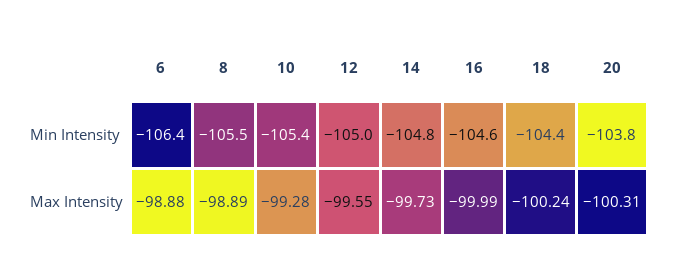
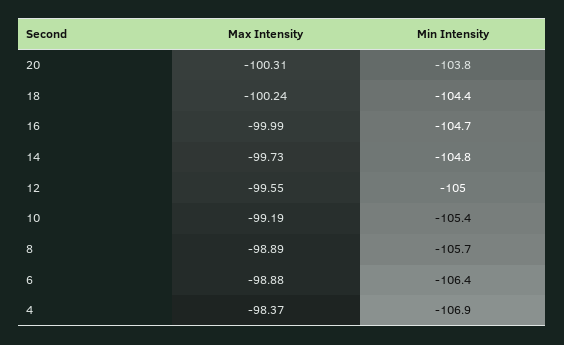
  {
    "6": {
      "Min Intensity": -106.4,
      "Max Intensity": -98.88
    },
    "8": {
-     "Min Intensity": -105.5,
+     "Min Intensity": -105.7,
      "Max Intensity": -98.89
    },
    "10": {
      "Min Intensity": -105.4,
-     "Max Intensity": -99.28
+     "Max Intensity": -99.19
    },
    "12": {
      "Min Intensity": -105,
      "Max Intensity": -99.55
    },
    "14": {
      "Min Intensity": -104.8,
      "Max Intensity": -99.73
    },
    "16": {
-     "Min Intensity": -104.6,
+     "Min Intensity": -104.7,
      "Max Intensity": -99.99
    },
    "18": {
      "Min Intensity": -104.4,
      "Max Intensity": -100.24
    },
    "20": {
      "Min Intensity": -103.8,
      "Max Intensity": -100.31
-   }
+   },
+   "4": {
+     "Max Intensity": -98.37,
+     "Min Intensity": -106.9
+   }
  }

